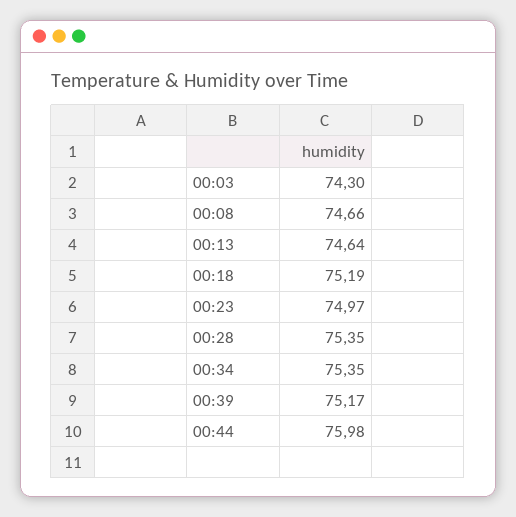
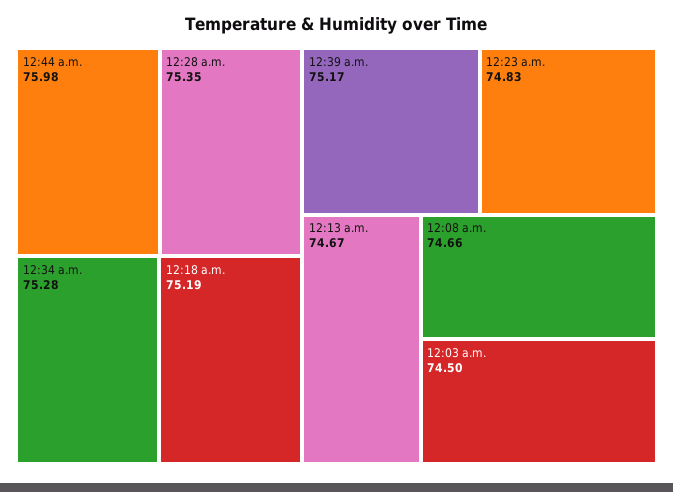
  {
-   "00:03": 74.3,
+   "00:03": 74.5,
    "00:08": 74.66,
-   "00:13": 74.64,
+   "00:13": 74.67,
    "00:18": 75.19,
-   "00:23": 74.97,
+   "00:23": 74.83,
    "00:28": 75.35,
-   "00:34": 75.35,
+   "00:34": 75.28,
    "00:39": 75.17,
    "00:44": 75.98
  }

